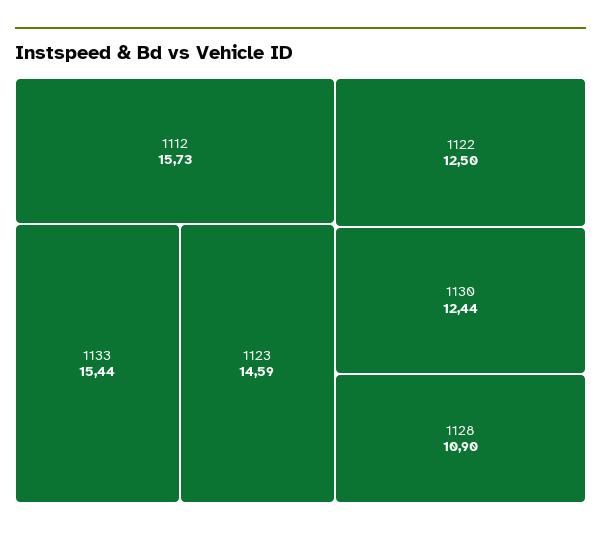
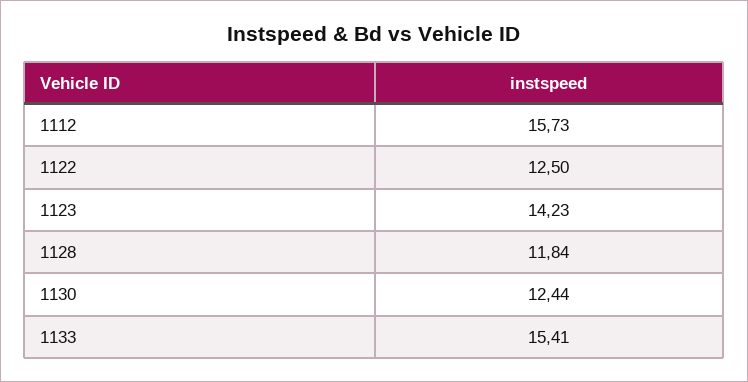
  {
    "1112": 15.73,
-   "1133": 15.44,
+   "1133": 15.41,
-   "1123": 14.59,
+   "1123": 14.23,
    "1122": 12.5,
    "1130": 12.44,
-   "1128": 10.9
+   "1128": 11.84
  }

